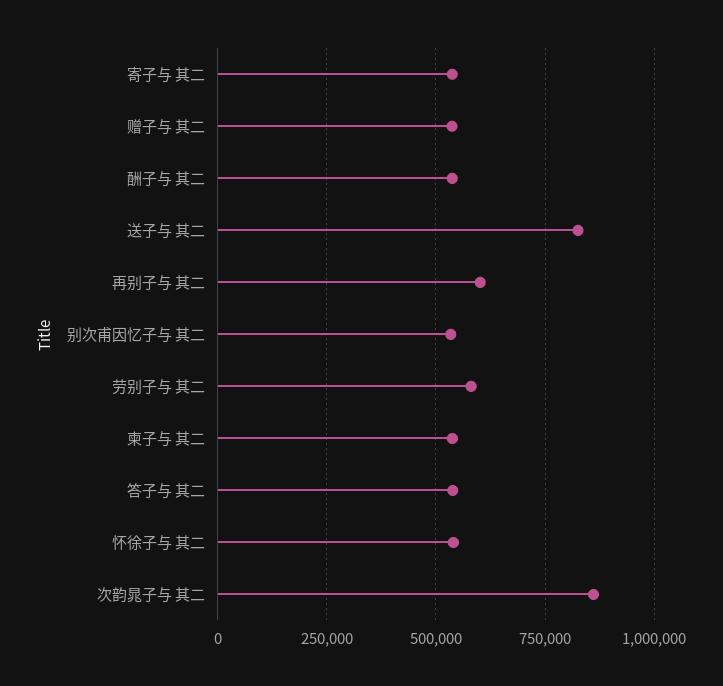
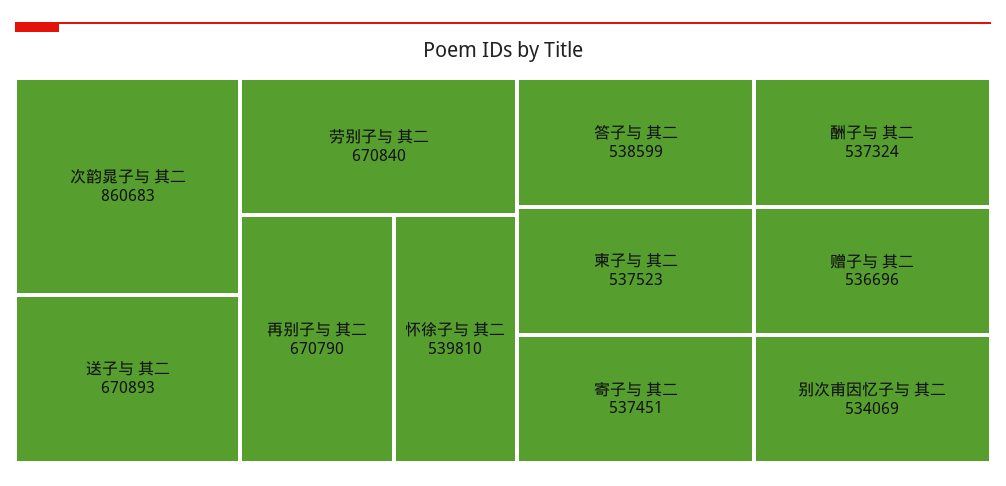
  {
    "寄子与 其二": 537451,
    "赠子与 其二": 536696,
    "酬子与 其二": 537324,
-   "送子与 其二": 825000,
+   "送子与 其二": 670893,
-   "再别子与 其二": 600000,
+   "再别子与 其二": 670790,
    "别次甫因忆子与 其二": 534069,
-   "劳别子与 其二": 575000,
+   "劳别子与 其二": 670840,
    "柬子与 其二": 537523,
    "答子与 其二": 538599,
    "怀徐子与 其二": 539810,
    "次韵晁子与 其二": 860683
  }

